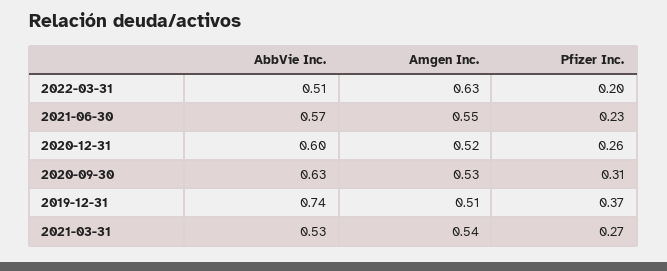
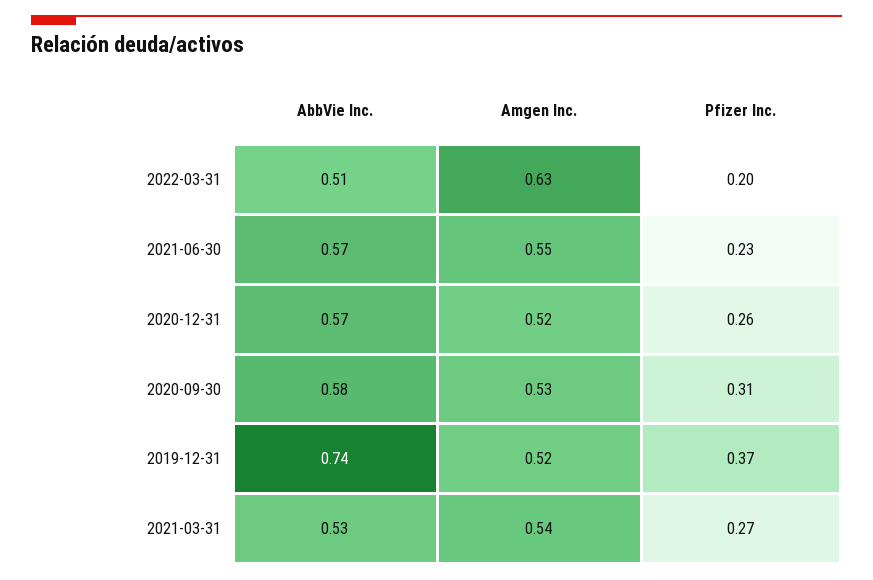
  {
    "AbbVie Inc.": {
      "2022-03-31": 0.51,
      "2021-06-30": 0.57,
-     "2020-12-31": 0.6,
+     "2020-12-31": 0.57,
-     "2020-09-30": 0.63,
+     "2020-09-30": 0.58,
      "2019-12-31": 0.74,
      "2021-03-31": 0.53
    },
    "Amgen Inc.": {
      "2022-03-31": 0.63,
      "2021-06-30": 0.55,
      "2020-12-31": 0.52,
      "2020-09-30": 0.53,
-     "2019-12-31": 0.51,
+     "2019-12-31": 0.52,
      "2021-03-31": 0.54
    },
    "Pfizer Inc.": {
      "2022-03-31": 0.2,
      "2021-06-30": 0.23,
      "2020-12-31": 0.26,
      "2020-09-30": 0.31,
      "2019-12-31": 0.37,
      "2021-03-31": 0.27
    }
  }

